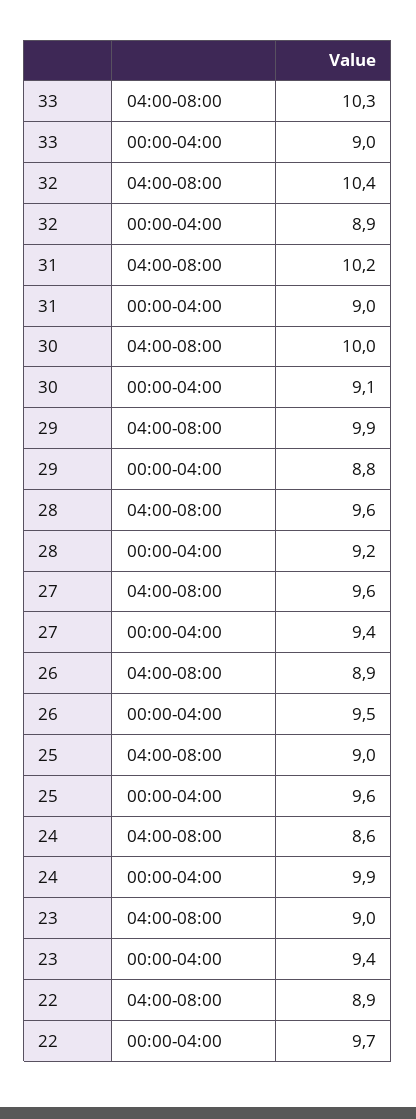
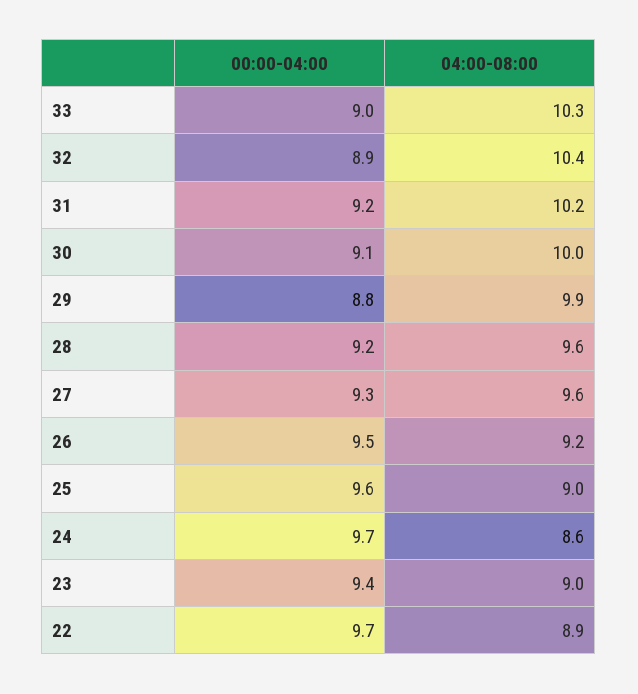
  {
    "33": {
      "04:00-08:00": 10.3,
      "00:00-04:00": 9
    },
    "32": {
      "04:00-08:00": 10.4,
      "00:00-04:00": 8.9
    },
    "31": {
      "04:00-08:00": 10.2,
-     "00:00-04:00": 9
+     "00:00-04:00": 9.2
    },
    "30": {
      "04:00-08:00": 10,
      "00:00-04:00": 9.1
    },
    "29": {
      "04:00-08:00": 9.9,
      "00:00-04:00": 8.8
    },
    "28": {
      "04:00-08:00": 9.6,
      "00:00-04:00": 9.2
    },
    "27": {
      "04:00-08:00": 9.6,
-     "00:00-04:00": 9.4
+     "00:00-04:00": 9.3
    },
    "26": {
-     "04:00-08:00": 8.9,
+     "04:00-08:00": 9.2,
      "00:00-04:00": 9.5
    },
    "25": {
      "04:00-08:00": 9,
      "00:00-04:00": 9.6
    },
    "24": {
      "04:00-08:00": 8.6,
-     "00:00-04:00": 9.9
+     "00:00-04:00": 9.7
    },
    "23": {
      "04:00-08:00": 9,
      "00:00-04:00": 9.4
    },
    "22": {
      "04:00-08:00": 8.9,
      "00:00-04:00": 9.7
    }
  }

